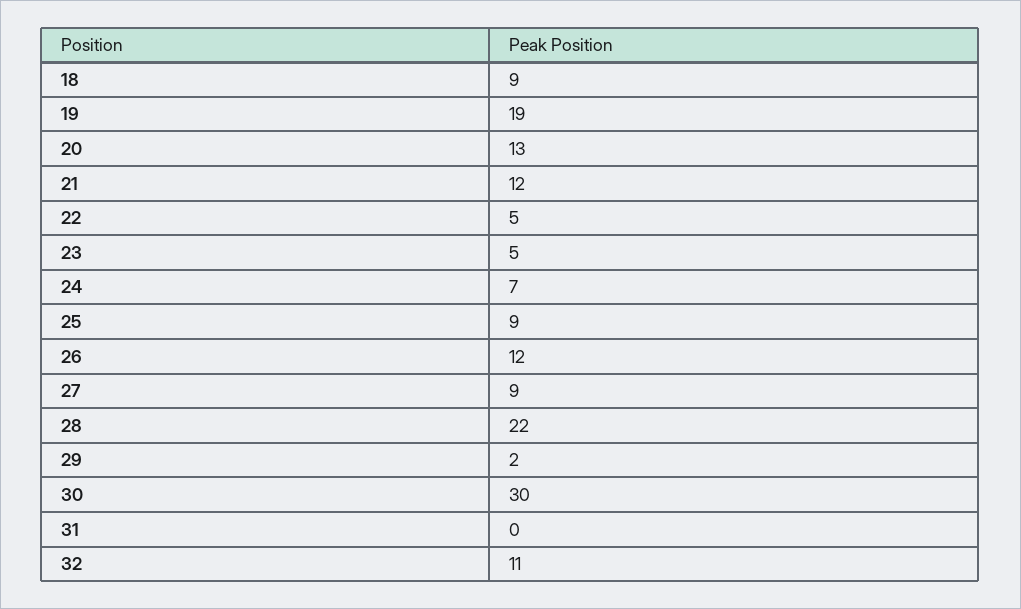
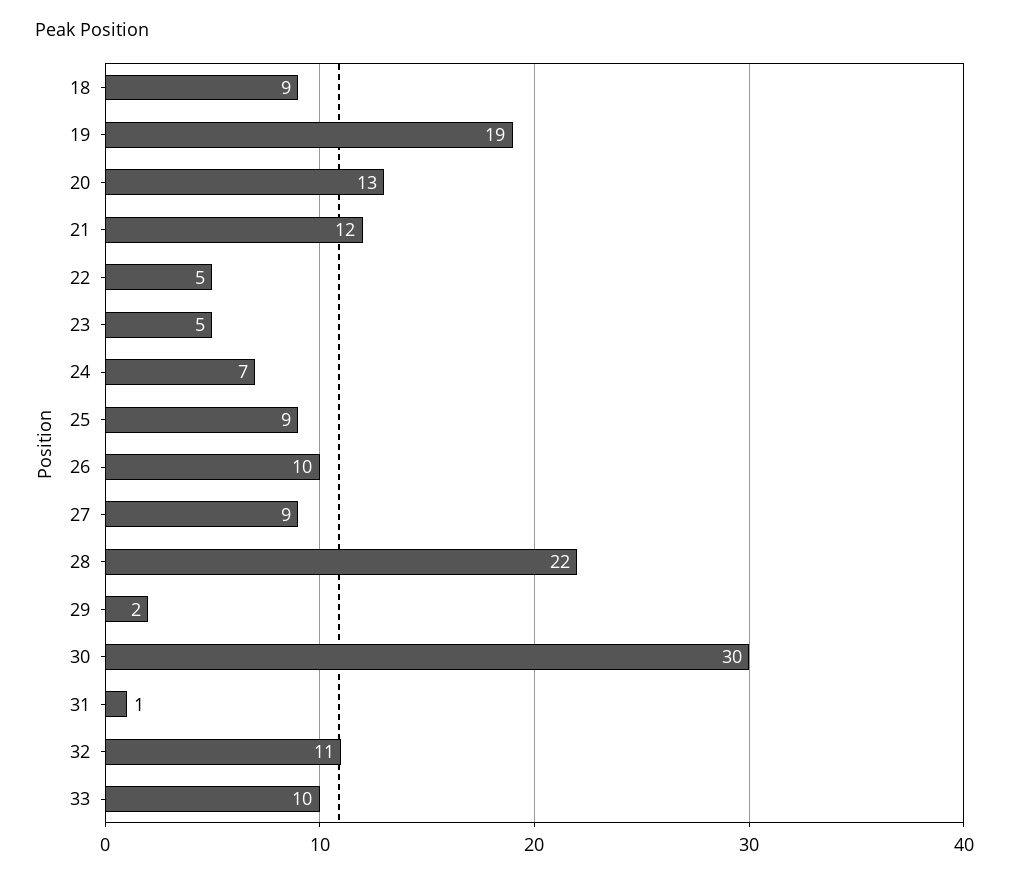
  {
    "18": 9,
    "19": 19,
    "20": 13,
    "21": 12,
    "22": 5,
    "23": 5,
    "24": 7,
    "25": 9,
-   "26": 12,
+   "26": 10,
    "27": 9,
    "28": 22,
    "29": 2,
    "30": 30,
-   "31": 0,
+   "31": 1,
-   "32": 11
+   "32": 11,
+   "33": 10
  }

